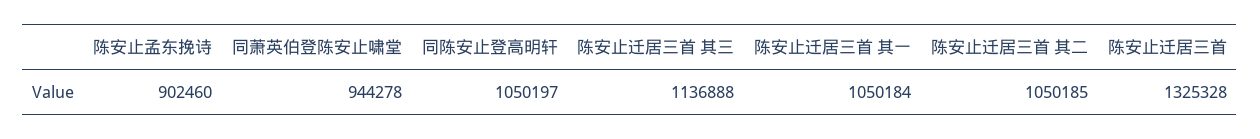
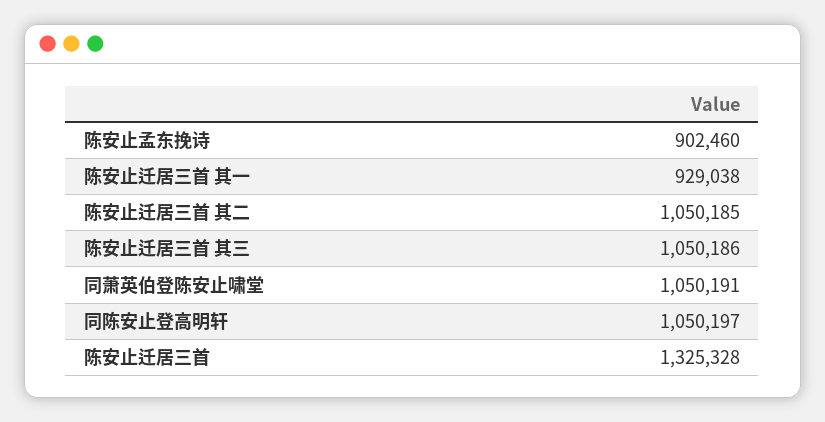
  {
    "陈安止孟东挽诗": 902460,
-   "同萧英伯登陈安止啸堂": 944278,
+   "同萧英伯登陈安止啸堂": 1050191,
    "同陈安止登高明轩": 1050197,
-   "陈安止迁居三首 其三": 1136888,
+   "陈安止迁居三首 其三": 1050186,
-   "陈安止迁居三首 其一": 1050184,
+   "陈安止迁居三首 其一": 929038,
    "陈安止迁居三首 其二": 1050185,
    "陈安止迁居三首": 1325328
  }

